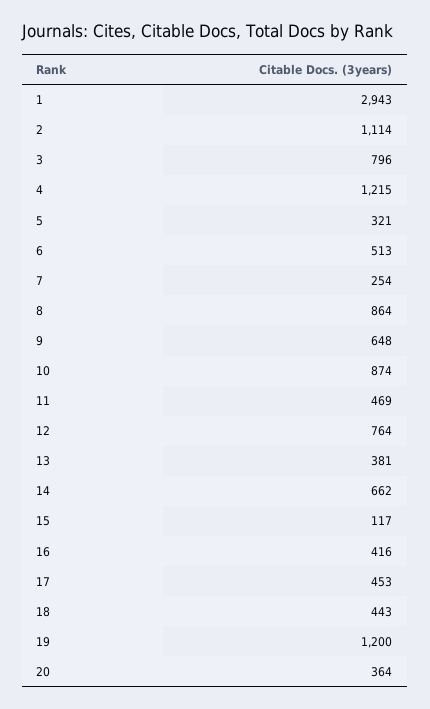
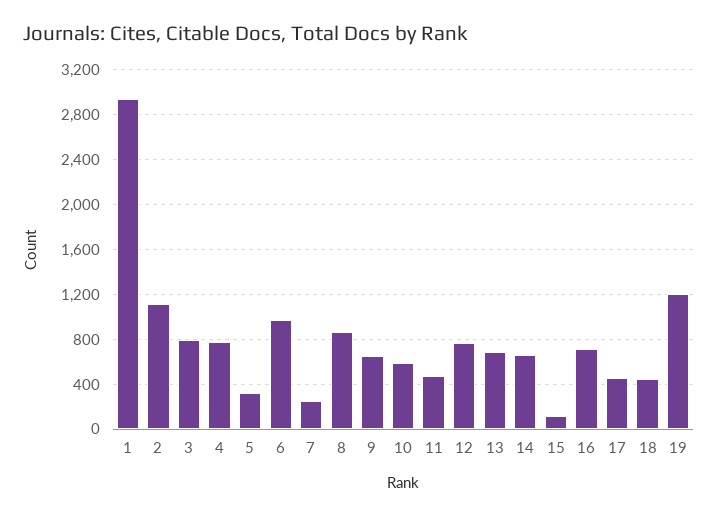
  {
    "1": 2943,
    "2": 1114,
    "3": 796,
-   "4": 1215,
+   "4": 800,
    "5": 321,
-   "6": 513,
+   "6": 1000,
    "7": 254,
    "8": 864,
    "9": 648,
-   "10": 874,
+   "10": 600,
    "11": 469,
    "12": 764,
-   "13": 381,
+   "13": 700,
    "14": 662,
    "15": 117,
-   "16": 416,
+   "16": 700,
    "17": 453,
    "18": 443,
-   "19": 1200,
+   "19": 1200
-   "20": 364
  }

